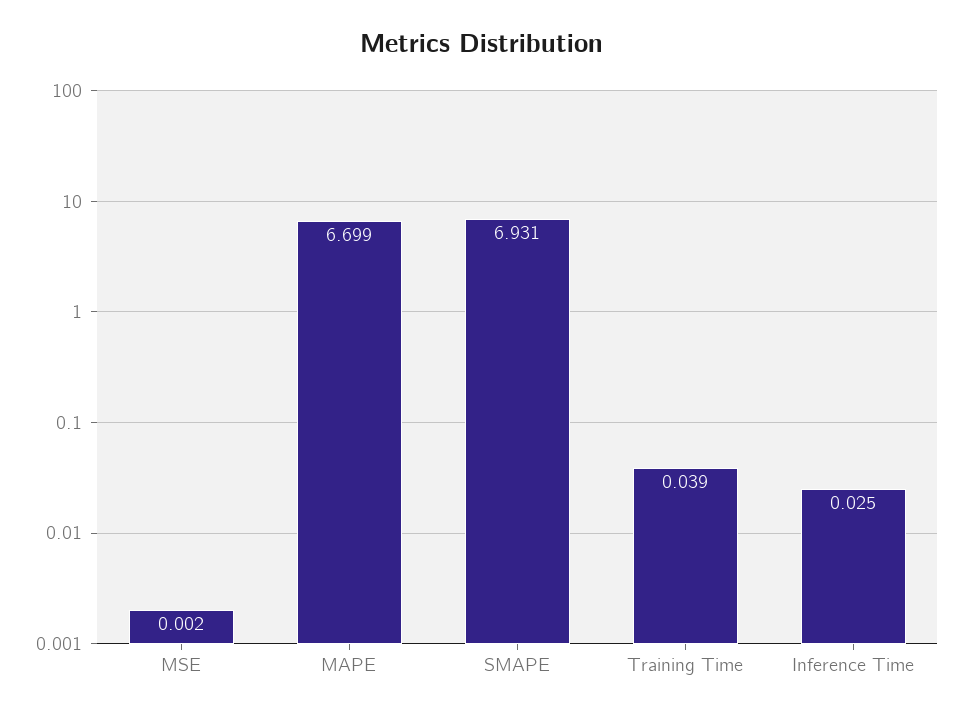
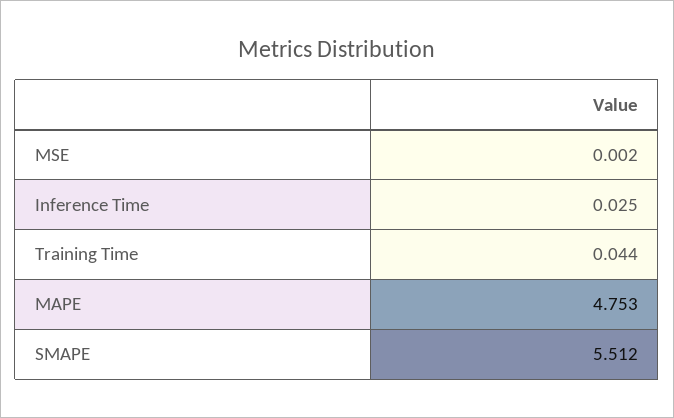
  {
    "MSE": 0.002,
-   "MAPE": 6.699,
+   "MAPE": 4.753,
-   "SMAPE": 6.931,
+   "SMAPE": 5.512,
-   "Training Time": 0.039,
+   "Training Time": 0.044,
    "Inference Time": 0.025
  }

